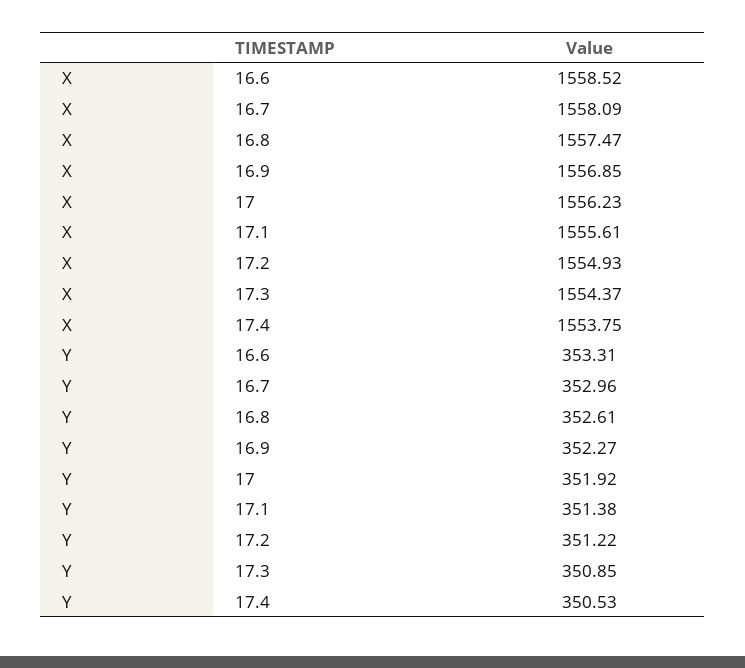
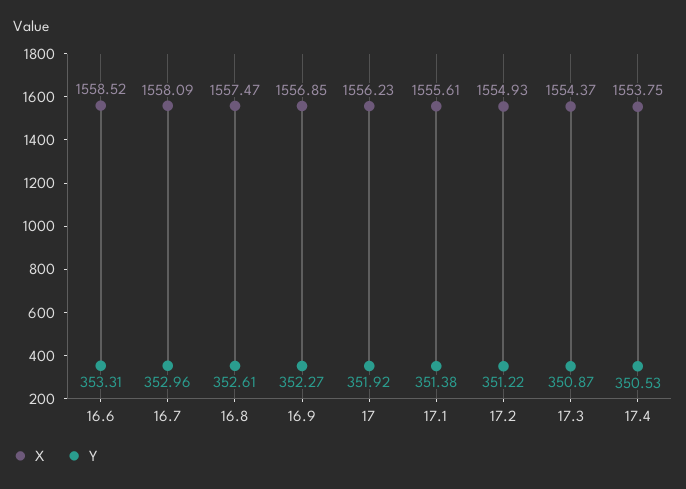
  {
    "X": {
      "16.6": 1558.52,
      "16.7": 1558.09,
      "16.8": 1557.47,
      "16.9": 1556.85,
      "17": 1556.23,
      "17.1": 1555.61,
      "17.2": 1554.93,
      "17.3": 1554.37,
      "17.4": 1553.75
    },
    "Y": {
      "16.6": 353.31,
      "16.7": 352.96,
      "16.8": 352.61,
      "16.9": 352.27,
      "17": 351.92,
      "17.1": 351.38,
      "17.2": 351.22,
-     "17.3": 350.85,
+     "17.3": 350.87,
      "17.4": 350.53
    }
  }

